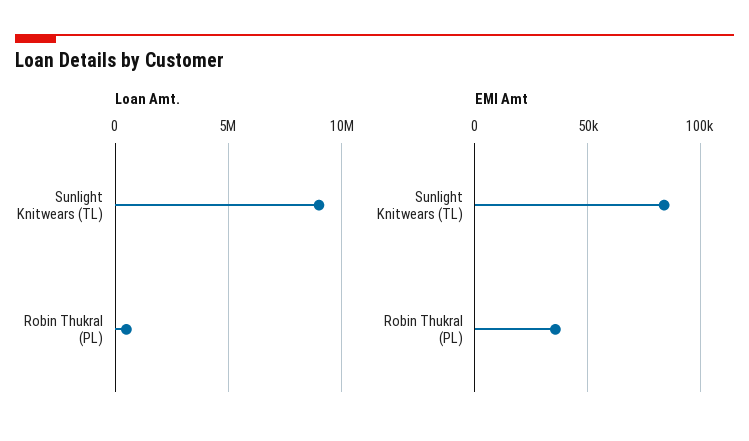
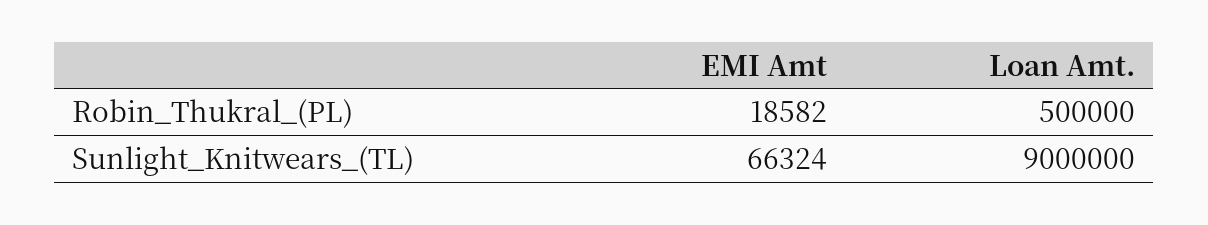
  {
    "Loan Amt.": {
      "Sunlight Knitwears (TL)": 9000000,
      "Robin Thukral (PL)": 500000
    },
    "EMI Amt": {
-     "Sunlight Knitwears (TL)": 85000,
+     "Sunlight Knitwears (TL)": 66324,
-     "Robin Thukral (PL)": 35000
+     "Robin Thukral (PL)": 18582
    }
  }

